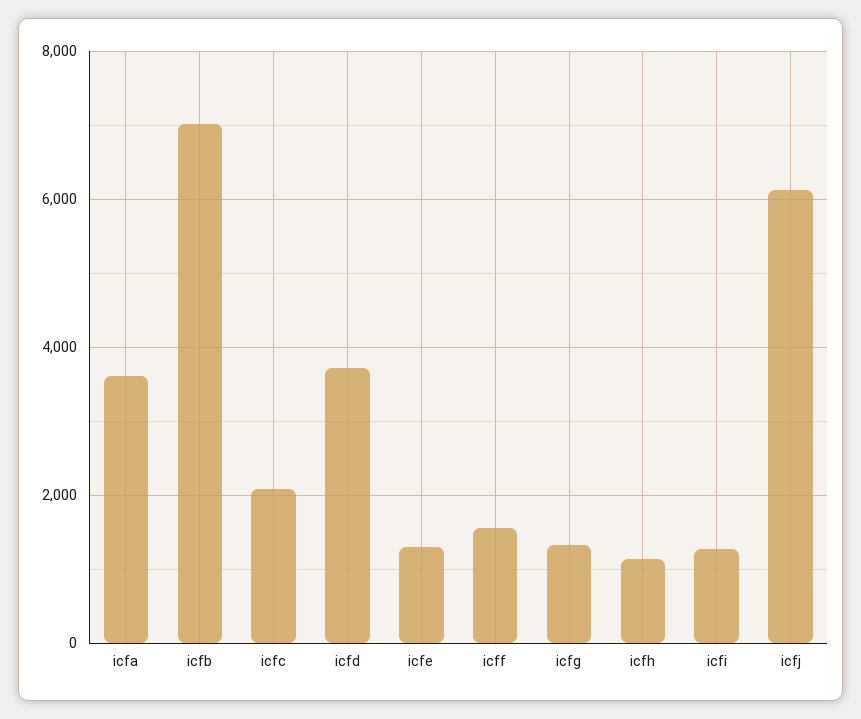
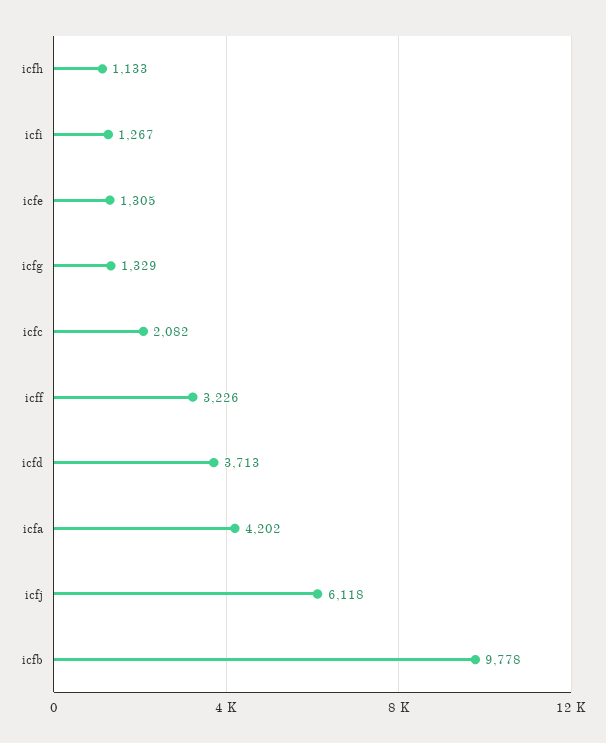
  {
-   "icfa": 3600,
+   "icfa": 4202,
-   "icfb": 7000,
+   "icfb": 9778,
    "icfc": 2082,
    "icfd": 3713,
    "icfe": 1305,
-   "icff": 1600,
+   "icff": 3226,
    "icfg": 1329,
    "icfh": 1133,
    "icfi": 1267,
    "icfj": 6118
  }

